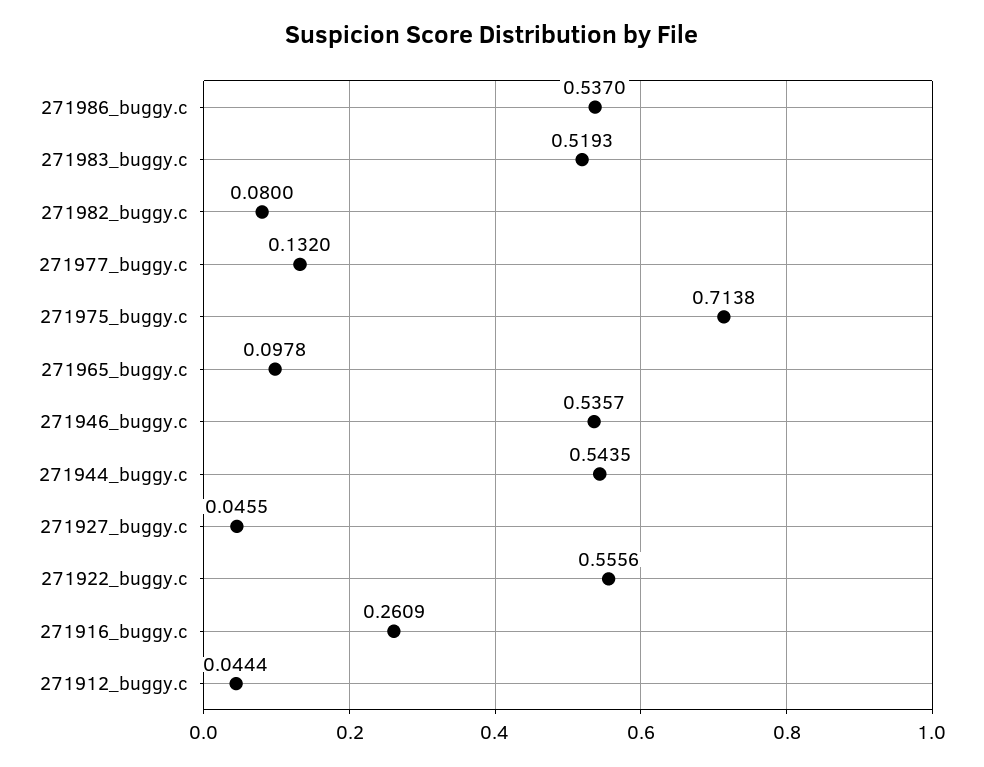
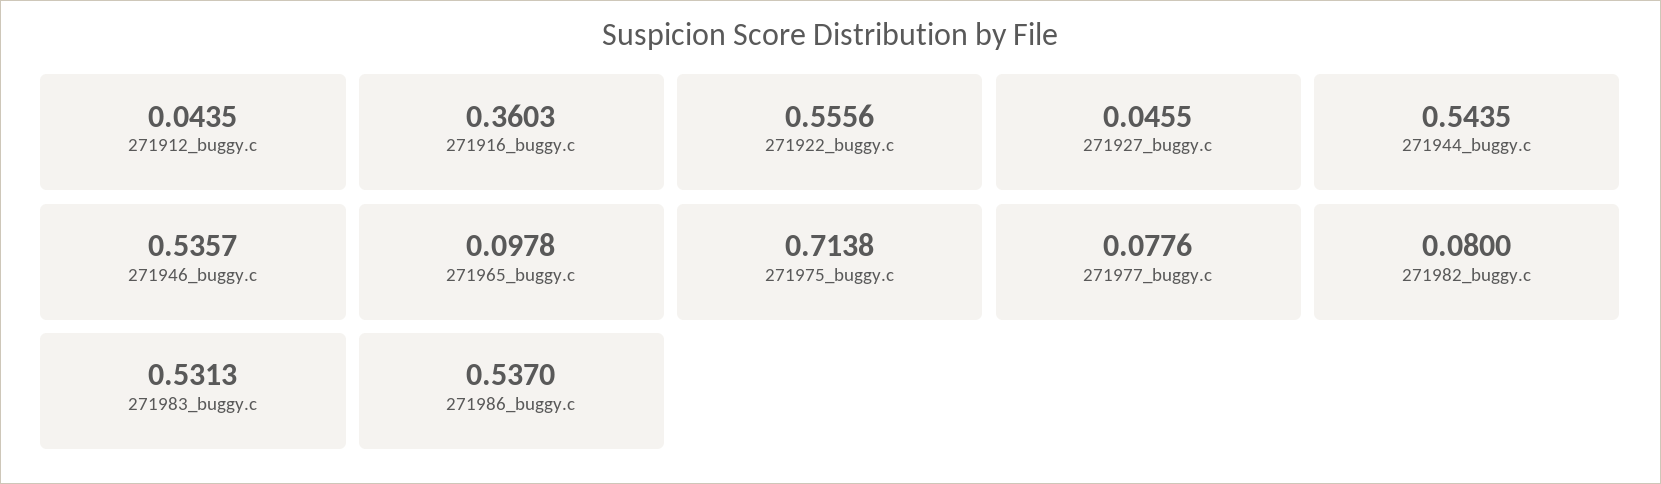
  {
    "271986_buggy.c": 0.537,
-   "271983_buggy.c": 0.5193,
+   "271983_buggy.c": 0.5313,
    "271982_buggy.c": 0.08,
-   "271977_buggy.c": 0.132,
+   "271977_buggy.c": 0.0776,
    "271975_buggy.c": 0.7138,
    "271965_buggy.c": 0.0978,
    "271946_buggy.c": 0.5357,
    "271944_buggy.c": 0.5435,
    "271927_buggy.c": 0.0455,
    "271922_buggy.c": 0.5556,
-   "271916_buggy.c": 0.2609,
+   "271916_buggy.c": 0.3603,
-   "271912_buggy.c": 0.0444
+   "271912_buggy.c": 0.0435
  }

